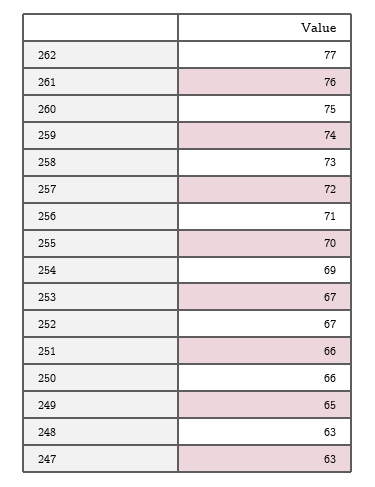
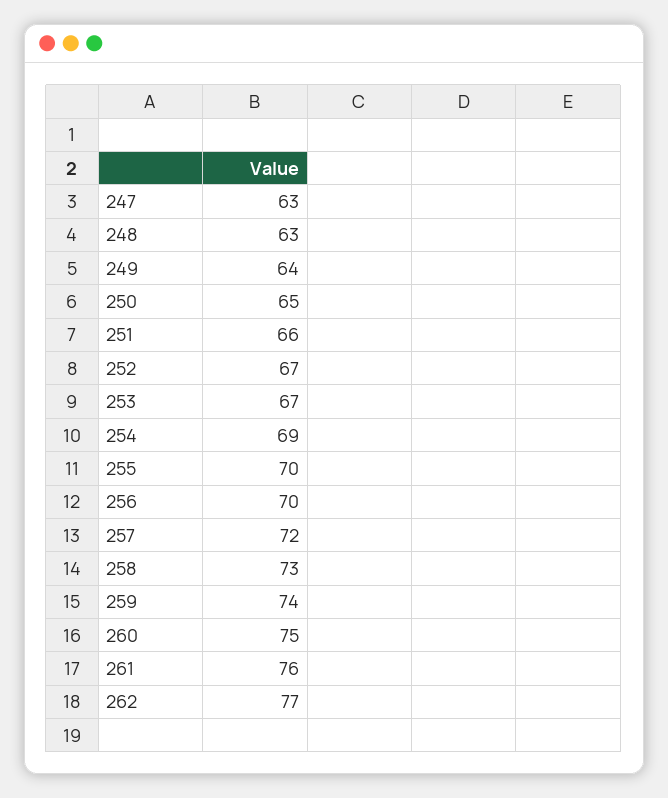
  {
    "262": 77,
    "261": 76,
    "260": 75,
    "259": 74,
    "258": 73,
    "257": 72,
-   "256": 71,
+   "256": 70,
    "255": 70,
    "254": 69,
    "253": 67,
    "252": 67,
    "251": 66,
-   "250": 66,
+   "250": 65,
-   "249": 65,
+   "249": 64,
    "248": 63,
    "247": 63
  }

